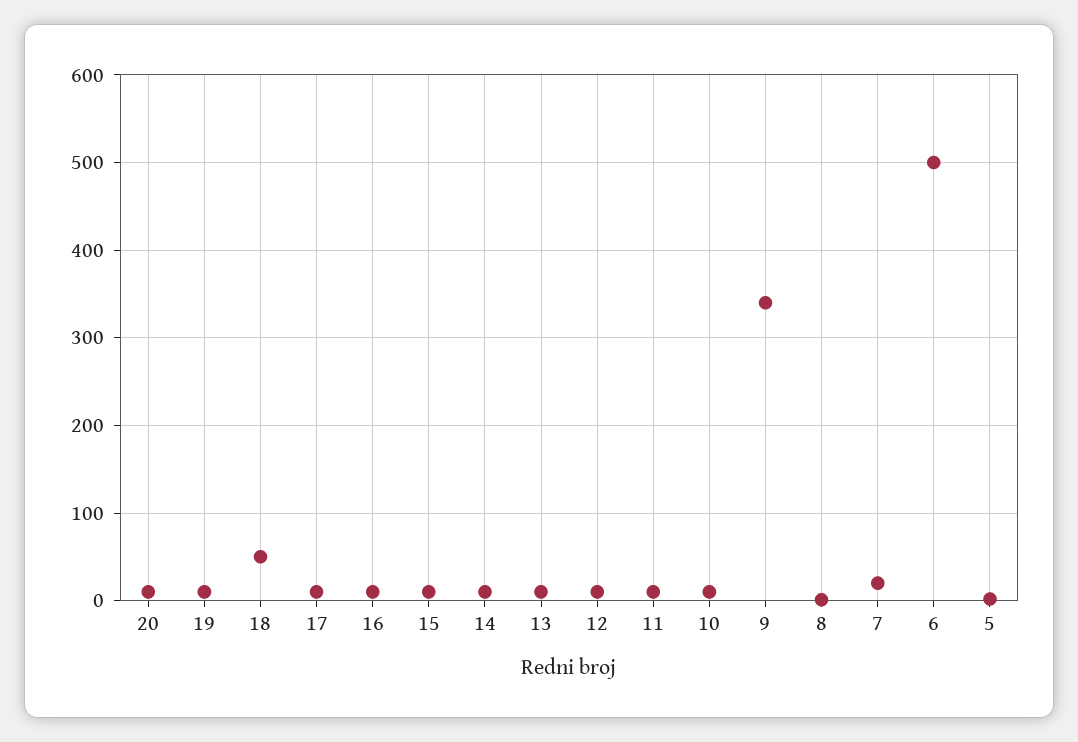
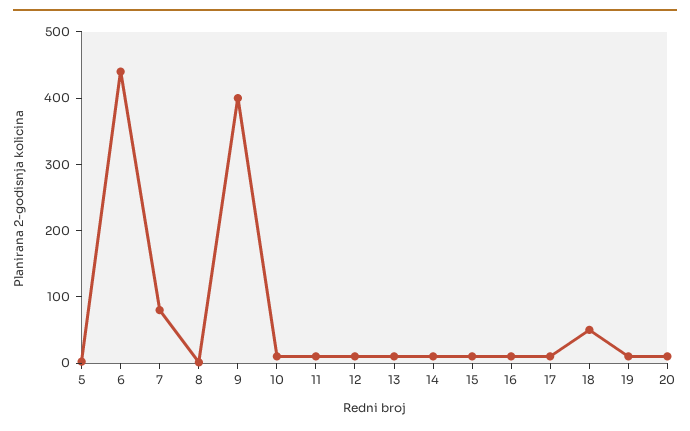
  {
    "20": 10,
    "19": 10,
    "18": 50,
    "17": 10,
    "16": 10,
    "15": 10,
    "14": 10,
    "13": 10,
    "12": 10,
    "11": 10,
    "10": 10,
-   "9": 340,
+   "9": 400,
    "8": 0,
-   "7": 20,
+   "7": 80,
-   "6": 500,
+   "6": 440,
    "5": 0
  }

